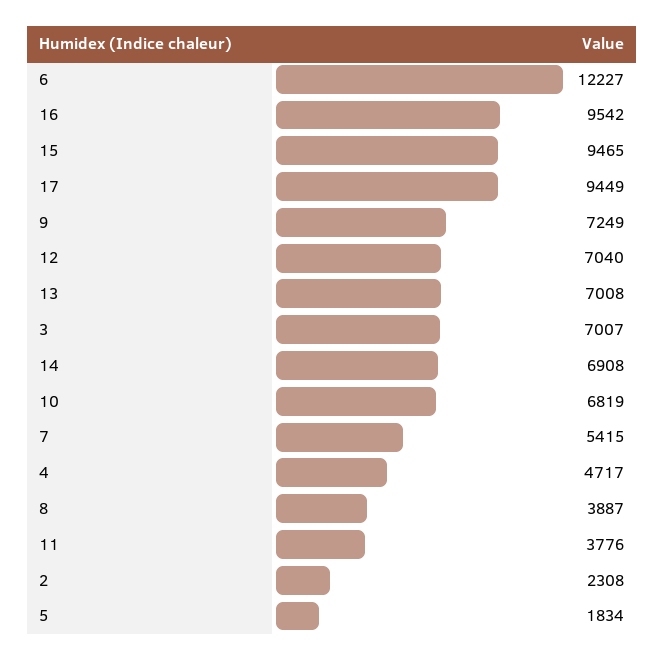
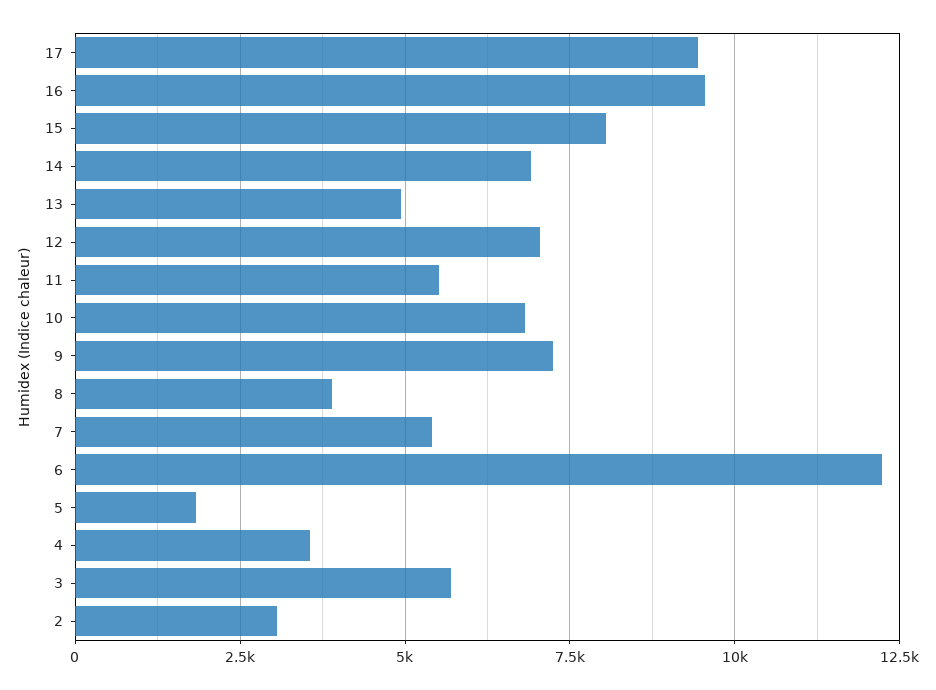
  {
    "6": 12227,
    "16": 9542,
-   "15": 9465,
+   "15": 8000,
    "17": 9449,
    "9": 7249,
    "12": 7040,
-   "13": 7008,
+   "13": 5000,
-   "3": 7007,
+   "3": 5750,
    "14": 6908,
    "10": 6819,
    "7": 5415,
-   "4": 4717,
+   "4": 3500,
    "8": 3887,
-   "11": 3776,
+   "11": 5500,
-   "2": 2308,
+   "2": 3000,
    "5": 1834
  }

